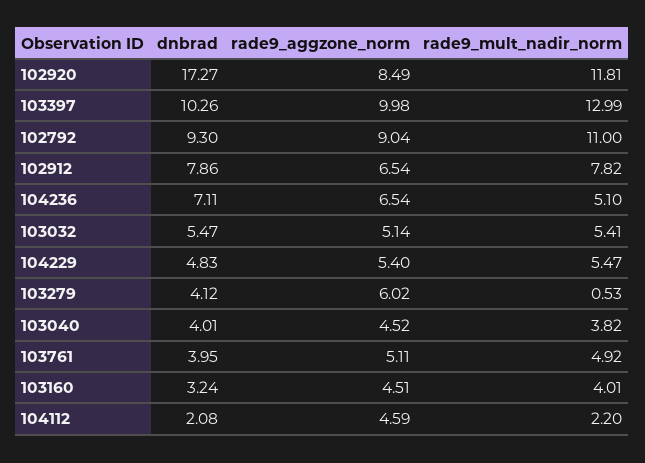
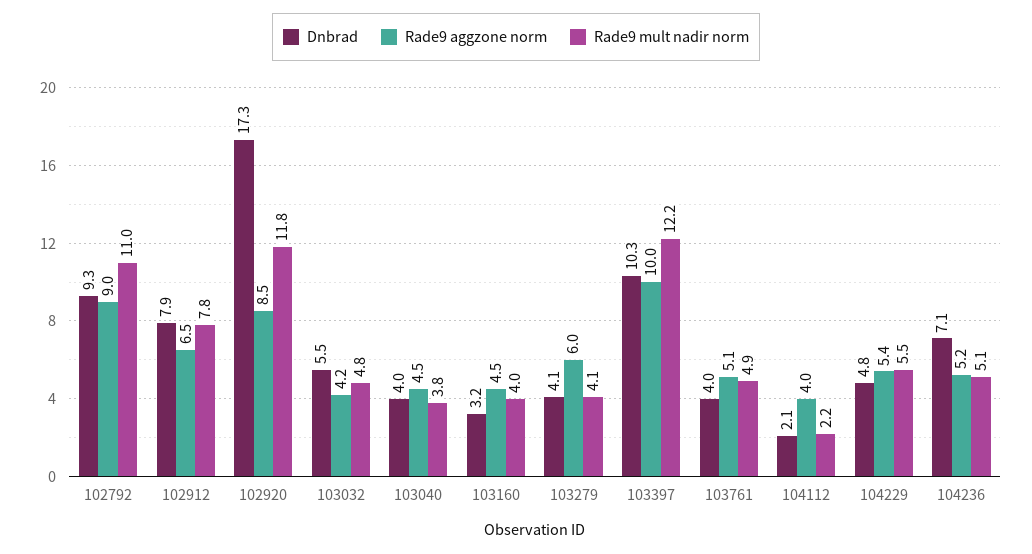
  {
    "dnbrad": {
      "102920": 17.27,
      "103397": 10.26,
      "102792": 9.3,
      "102912": 7.86,
      "104236": 7.11,
      "103032": 5.47,
      "104229": 4.83,
      "103279": 4.12,
      "103040": 4.01,
      "103761": 3.95,
      "103160": 3.24,
      "104112": 2.08
    },
    "rade9_aggzone_norm": {
      "102920": 8.49,
      "103397": 9.98,
      "102792": 9.04,
      "102912": 6.54,
-     "104236": 6.54,
+     "104236": 5.2,
-     "103032": 5.14,
+     "103032": 4.2,
      "104229": 5.4,
      "103279": 6.02,
      "103040": 4.52,
      "103761": 5.11,
      "103160": 4.51,
-     "104112": 4.59
+     "104112": 4
    },
    "rade9_mult_nadir_norm": {
      "102920": 11.81,
-     "103397": 12.99,
+     "103397": 12.2,
      "102792": 11,
      "102912": 7.82,
      "104236": 5.1,
-     "103032": 5.41,
+     "103032": 4.8,
      "104229": 5.47,
-     "103279": 0.53,
+     "103279": 4.1,
      "103040": 3.82,
      "103761": 4.92,
      "103160": 4.01,
      "104112": 2.2
    }
  }

